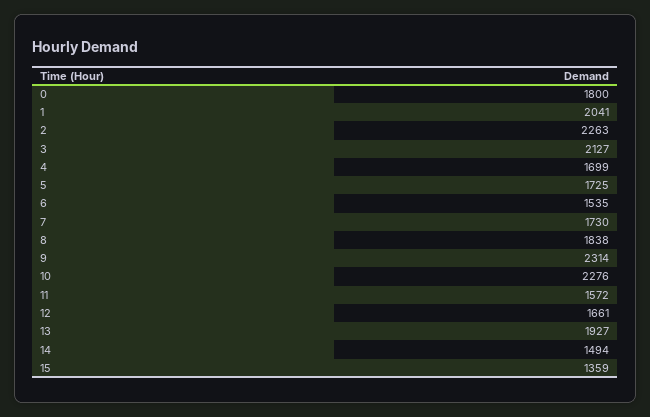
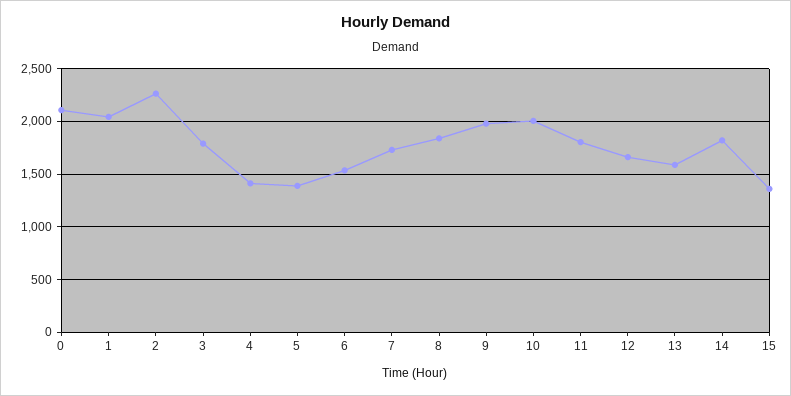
  {
-   "0": 1800,
+   "0": 2100,
    "1": 2041,
    "2": 2263,
-   "3": 2127,
+   "3": 1800,
-   "4": 1699,
+   "4": 1400,
-   "5": 1725,
+   "5": 1400,
    "6": 1535,
    "7": 1730,
    "8": 1838,
-   "9": 2314,
+   "9": 2000,
-   "10": 2276,
+   "10": 2000,
-   "11": 1572,
+   "11": 1800,
    "12": 1661,
-   "13": 1927,
+   "13": 1600,
-   "14": 1494,
+   "14": 1800,
    "15": 1359
  }

